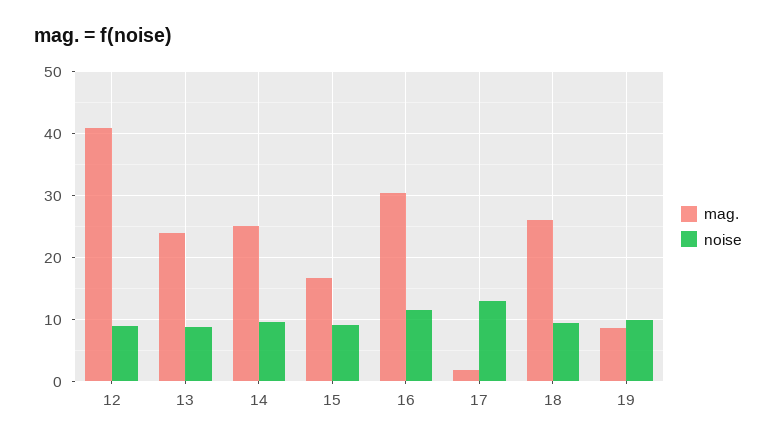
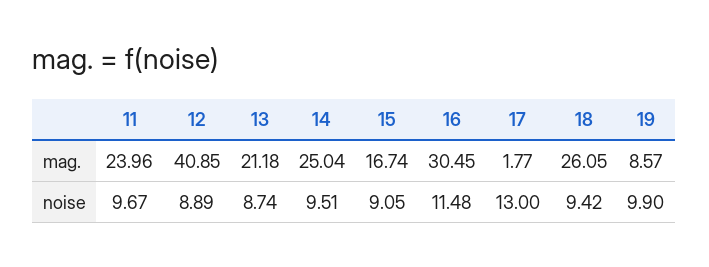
  {
    "mag.": {
      "12": 40.85,
-     "13": 24,
+     "13": 21.18,
      "14": 25.04,
      "15": 16.74,
      "16": 30.45,
      "17": 1.77,
      "18": 26.05,
-     "19": 8.57
+     "19": 8.57,
+     "11": 23.96
    },
    "noise": {
      "12": 8.89,
      "13": 8.74,
      "14": 9.51,
      "15": 9.05,
      "16": 11.48,
      "17": 13,
      "18": 9.42,
-     "19": 9.9
+     "19": 9.9,
+     "11": 9.67
    }
  }

